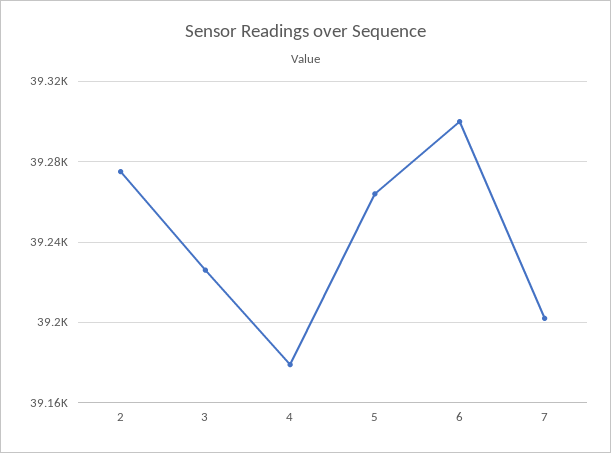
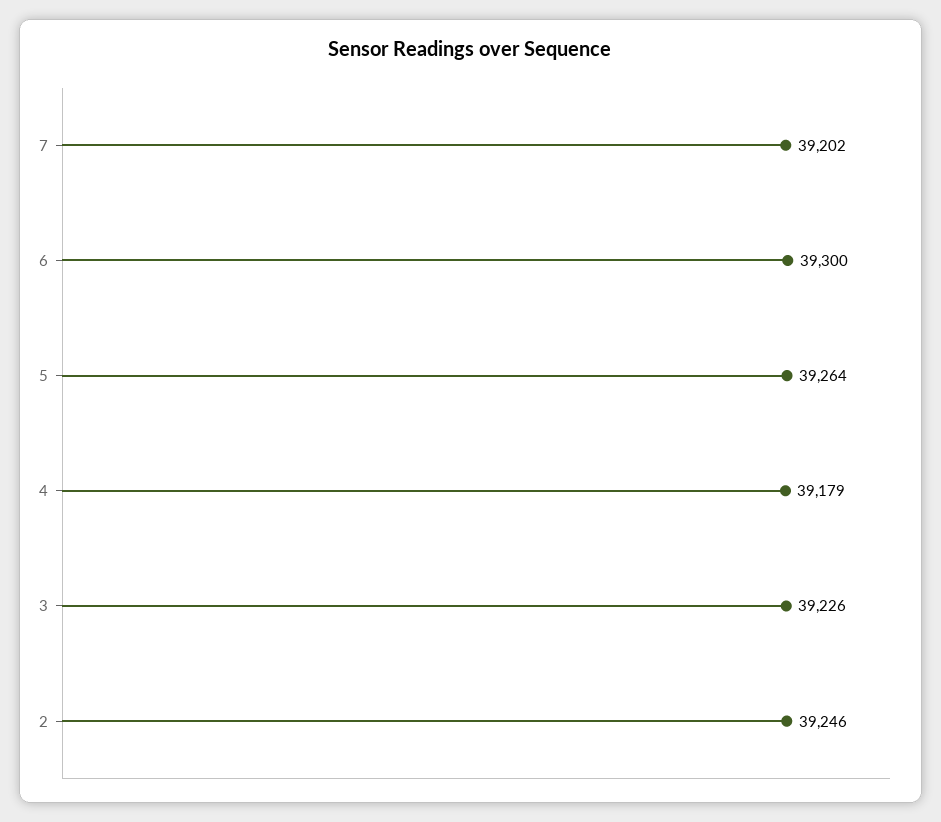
  {
-   "2": 39275,
+   "2": 39246,
    "3": 39226,
    "4": 39179,
    "5": 39264,
    "6": 39300,
    "7": 39202
  }

